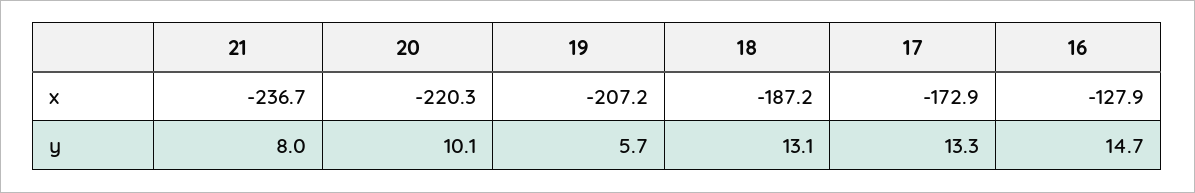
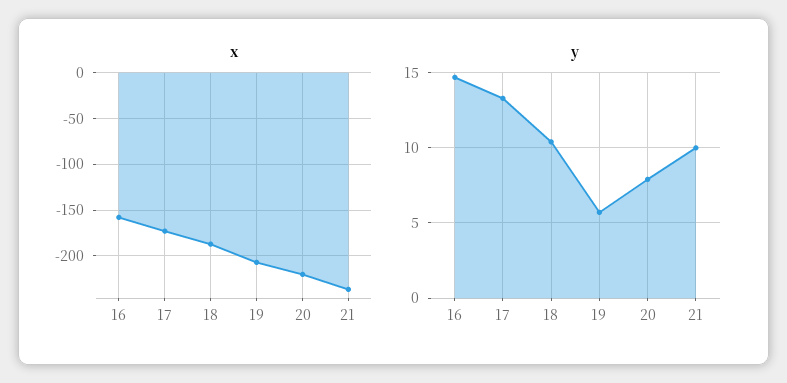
  {
    "x": {
      "21": -236.7,
      "20": -220.3,
      "19": -207.2,
      "18": -187.2,
      "17": -172.9,
-     "16": -127.9
+     "16": -160
    },
    "y": {
-     "21": 8,
+     "21": 10,
-     "20": 10.1,
+     "20": 8,
      "19": 5.7,
-     "18": 13.1,
+     "18": 10.5,
      "17": 13.3,
      "16": 14.7
    }
  }

